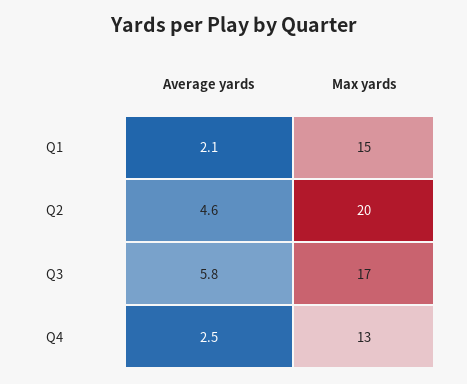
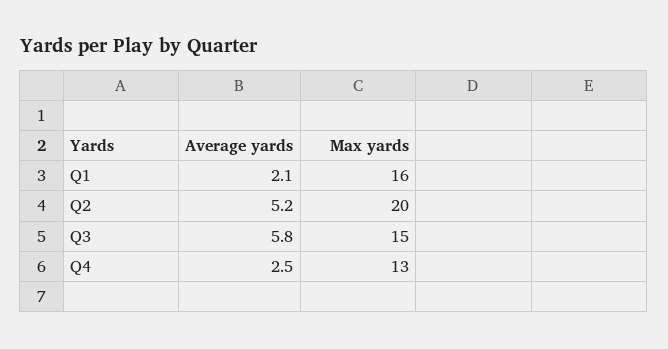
  {
    "Average yards": {
      "Q1": 2.1,
-     "Q2": 4.6,
+     "Q2": 5.2,
      "Q3": 5.8,
      "Q4": 2.5
    },
    "Max yards": {
-     "Q1": 15,
+     "Q1": 16,
      "Q2": 20,
-     "Q3": 17,
+     "Q3": 15,
      "Q4": 13
    }
  }

